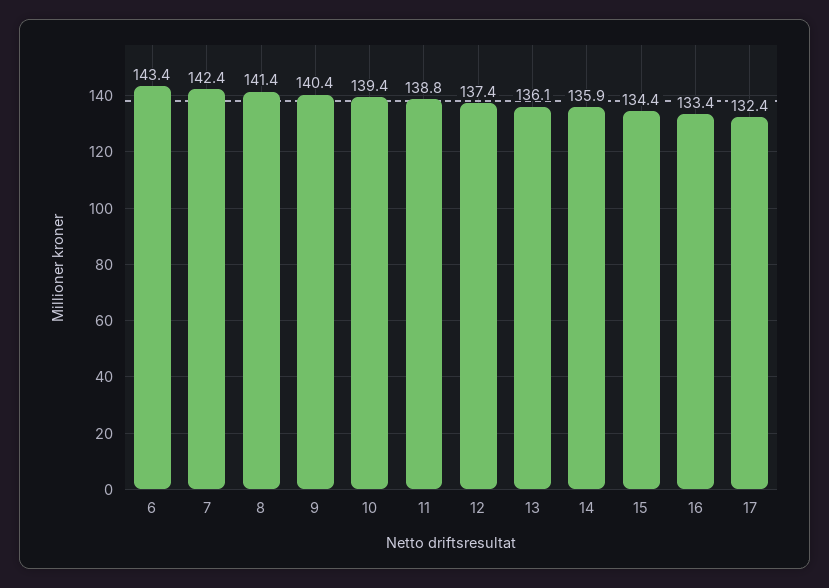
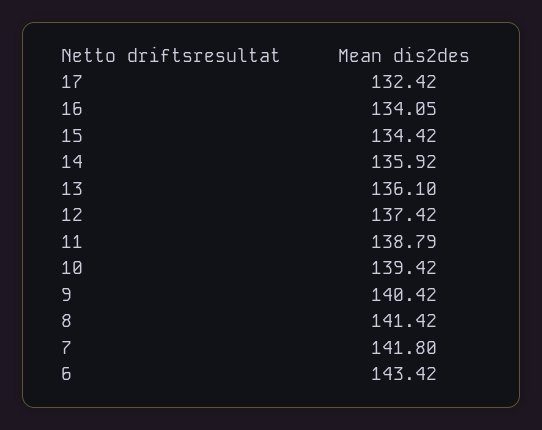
  {
    "6": 143.42,
-   "7": 142.4,
+   "7": 141.8,
    "8": 141.42,
    "9": 140.42,
    "10": 139.42,
    "11": 138.79,
    "12": 137.42,
    "13": 136.1,
    "14": 135.92,
    "15": 134.42,
-   "16": 133.4,
+   "16": 134.05,
    "17": 132.42
  }

